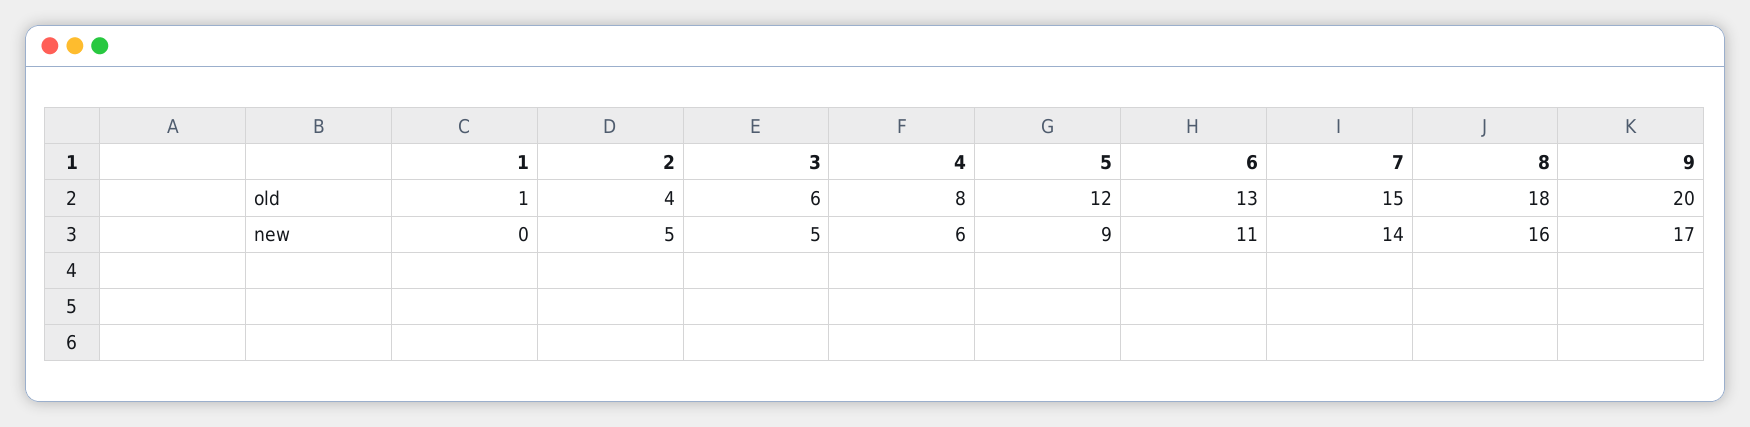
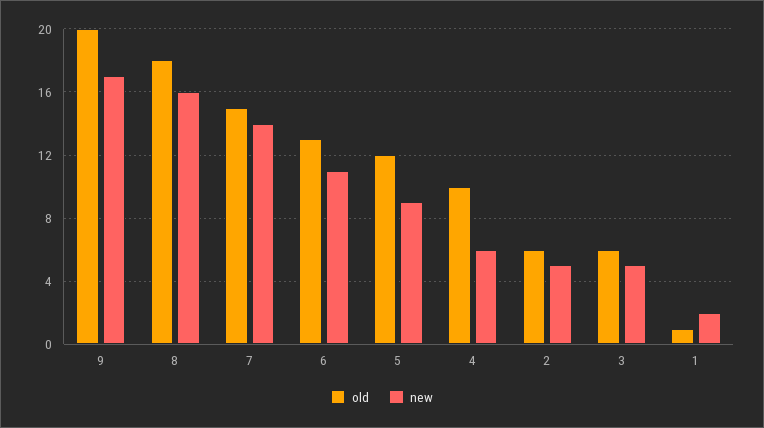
  {
    "old": {
      "1": 1,
-     "2": 4,
+     "2": 6,
      "3": 6,
-     "4": 8,
+     "4": 10,
      "5": 12,
      "6": 13,
      "7": 15,
      "8": 18,
      "9": 20
    },
    "new": {
-     "1": 0,
+     "1": 2,
      "2": 5,
      "3": 5,
      "4": 6,
      "5": 9,
      "6": 11,
      "7": 14,
      "8": 16,
      "9": 17
    }
  }

